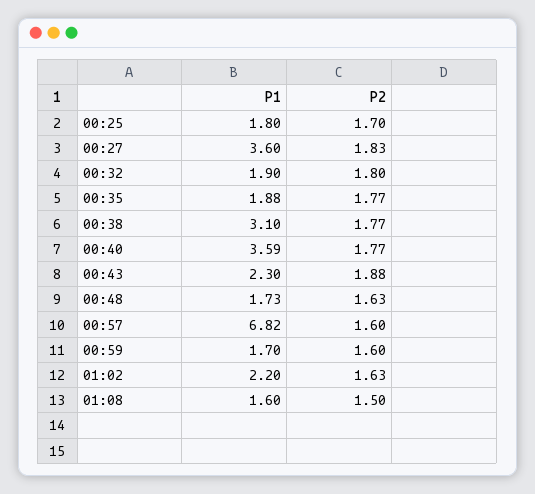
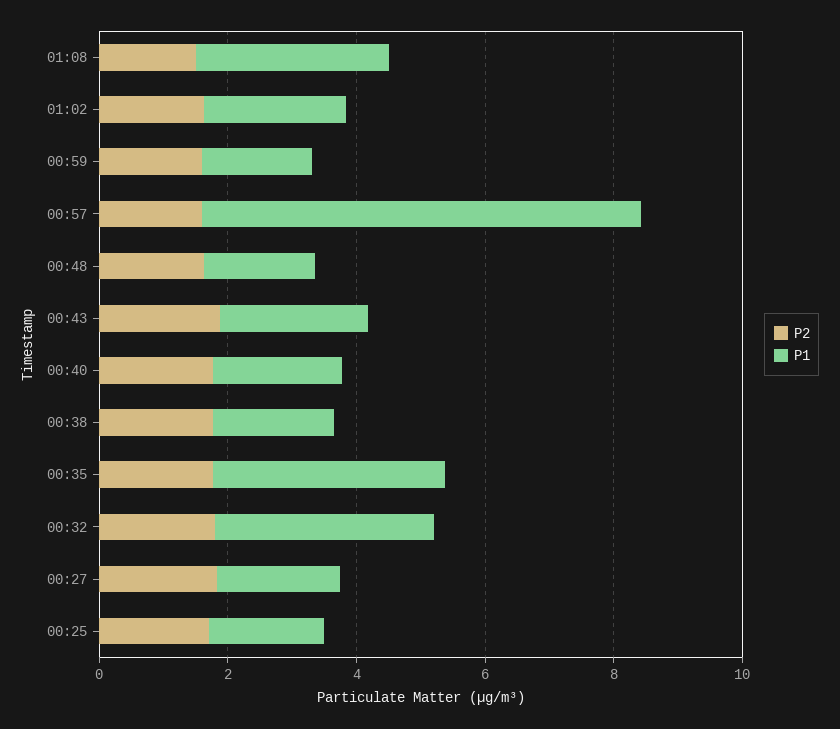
  {
    "P1": {
      "00:25": 1.8,
-     "00:27": 3.6,
+     "00:27": 2,
-     "00:32": 1.9,
+     "00:32": 3.5,
-     "00:35": 1.88,
+     "00:35": 3.5,
-     "00:38": 3.1,
+     "00:38": 2,
-     "00:40": 3.59,
+     "00:40": 2,
      "00:43": 2.3,
      "00:48": 1.73,
      "00:57": 6.82,
      "00:59": 1.7,
      "01:02": 2.2,
-     "01:08": 1.6
+     "01:08": 3
    },
    "P2": {
      "00:25": 1.7,
      "00:27": 1.83,
      "00:32": 1.8,
      "00:35": 1.77,
      "00:38": 1.77,
      "00:40": 1.77,
      "00:43": 1.88,
      "00:48": 1.63,
      "00:57": 1.6,
      "00:59": 1.6,
      "01:02": 1.63,
      "01:08": 1.5
    }
  }

